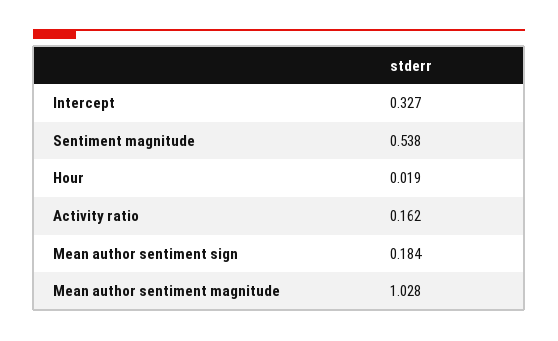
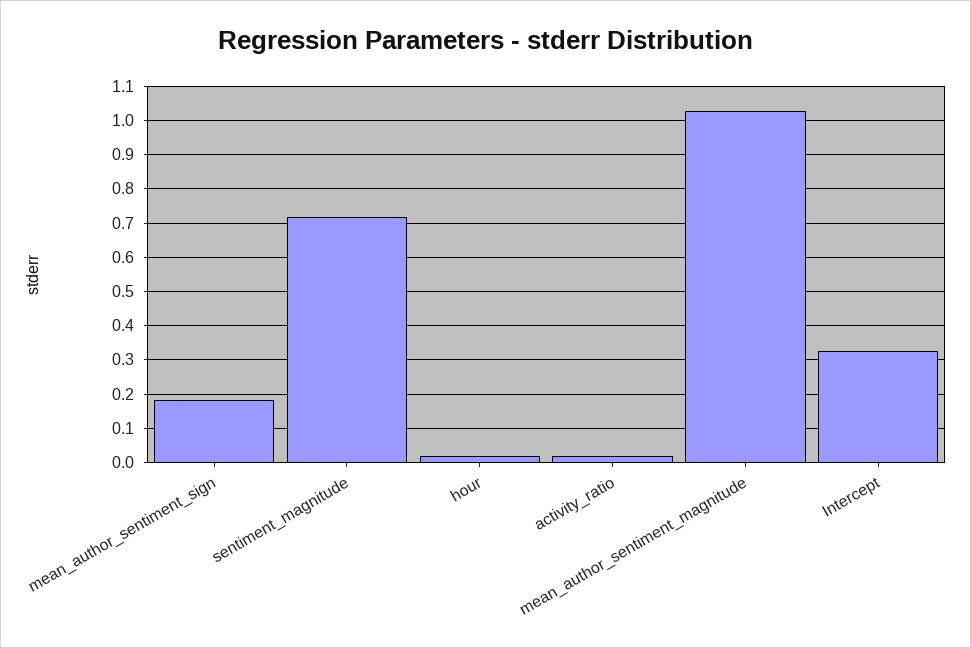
  {
    "Intercept": 0.327,
-   "Sentiment magnitude": 0.538,
+   "Sentiment magnitude": 0.72,
    "Hour": 0.019,
-   "Activity ratio": 0.162,
+   "Activity ratio": 0.02,
    "Mean author sentiment sign": 0.184,
    "Mean author sentiment magnitude": 1.028
  }

